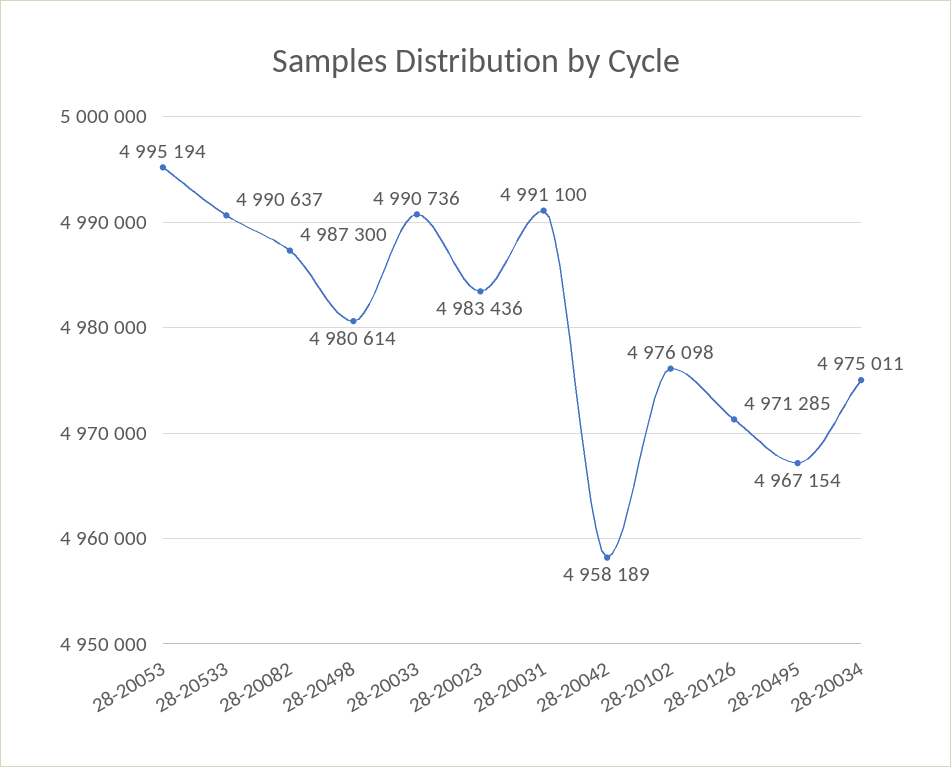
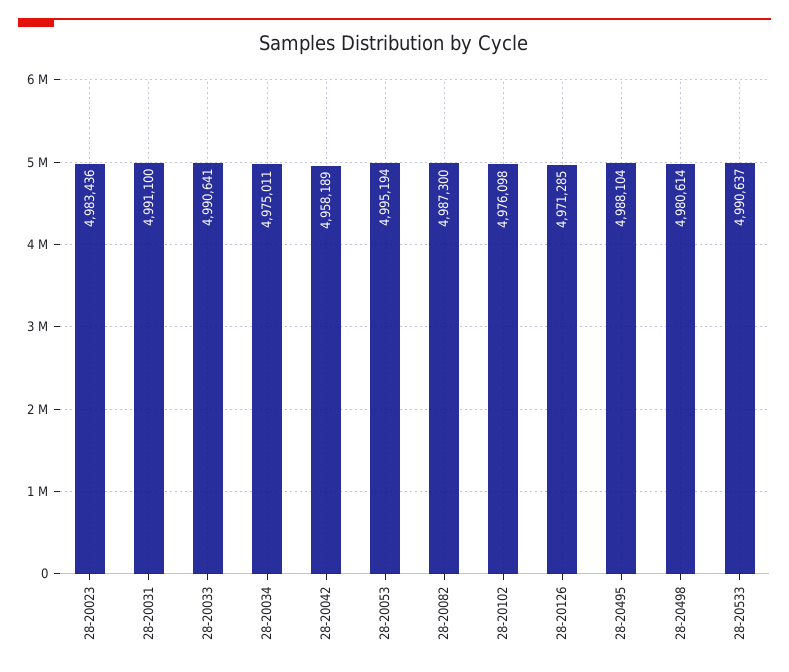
  {
    "28-20053": 4995194,
    "28-20533": 4990637,
    "28-20082": 4987300,
    "28-20498": 4980614,
-   "28-20033": 4990736,
+   "28-20033": 4990641,
    "28-20023": 4983436,
    "28-20031": 4991100,
    "28-20042": 4958189,
    "28-20102": 4976098,
    "28-20126": 4971285,
-   "28-20495": 4967154,
+   "28-20495": 4988104,
    "28-20034": 4975011
  }

